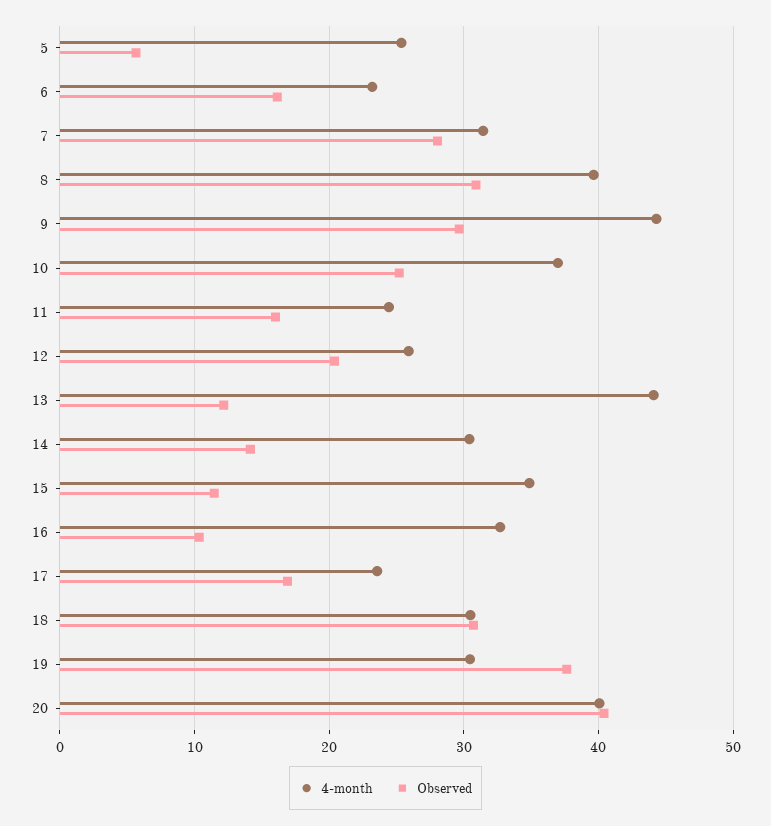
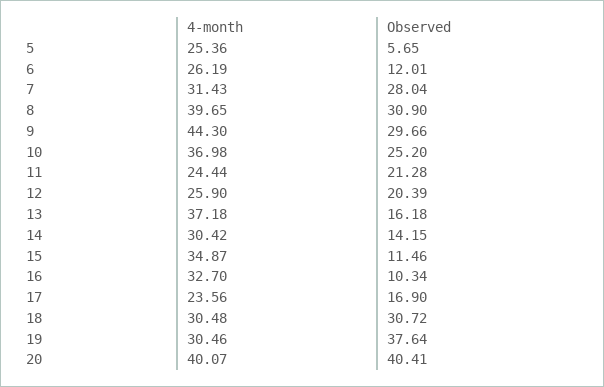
  {
    "4-month": {
      "5": 25.36,
-     "6": 23,
+     "6": 26.19,
      "7": 31.43,
      "8": 39.65,
      "9": 44.3,
      "10": 36.98,
      "11": 24.44,
      "12": 25.9,
-     "13": 44,
+     "13": 37.18,
      "14": 30.42,
      "15": 34.87,
      "16": 32.7,
      "17": 23.56,
      "18": 30.48,
      "19": 30.46,
      "20": 40.07
    },
    "Observed": {
      "5": 5.65,
-     "6": 16,
+     "6": 12.01,
      "7": 28.04,
      "8": 30.9,
      "9": 29.66,
      "10": 25.2,
-     "11": 16,
+     "11": 21.28,
      "12": 20.39,
-     "13": 12,
+     "13": 16.18,
      "14": 14.15,
      "15": 11.46,
      "16": 10.34,
      "17": 16.9,
      "18": 30.72,
      "19": 37.64,
      "20": 40.41
    }
  }

